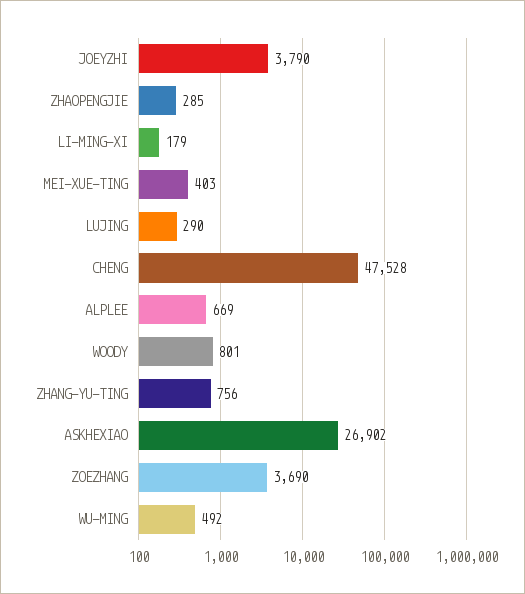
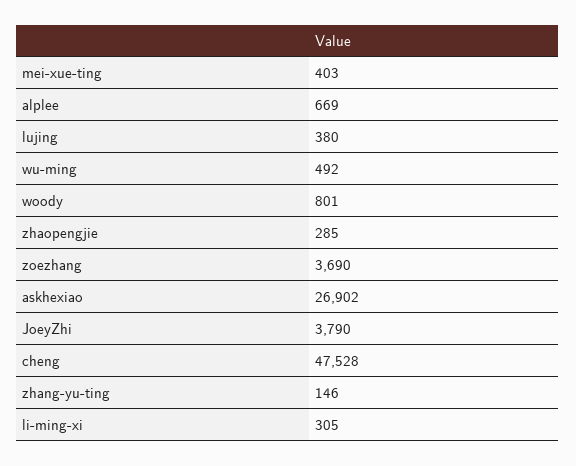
  {
    "JOEYZHI": 3790,
    "ZHAOPENGJIE": 285,
-   "LI-MING-XI": 179,
+   "LI-MING-XI": 305,
    "MEI-XUE-TING": 403,
-   "LUJING": 290,
+   "LUJING": 380,
    "CHENG": 47528,
    "ALPLEE": 669,
    "WOODY": 801,
-   "ZHANG-YU-TING": 756,
+   "ZHANG-YU-TING": 146,
    "ASKHEXIAO": 26902,
    "ZOEZHANG": 3690,
    "WU-MING": 492
  }

